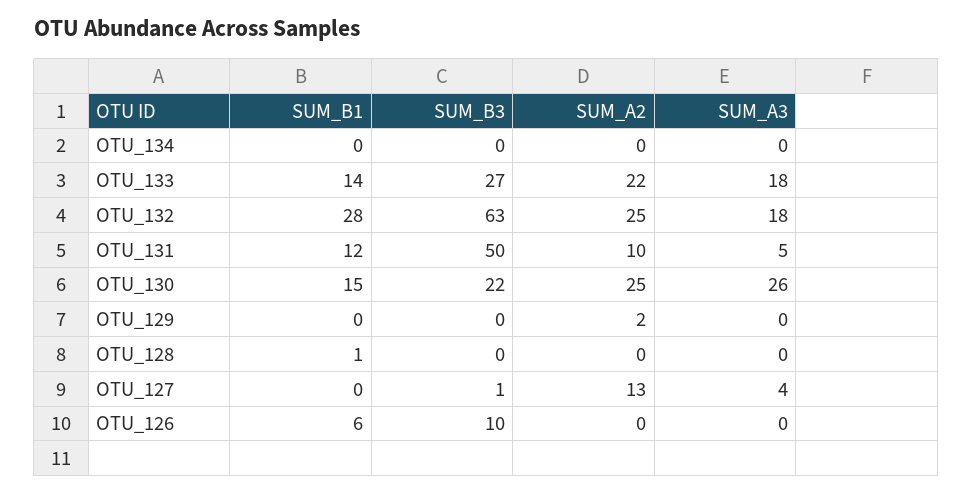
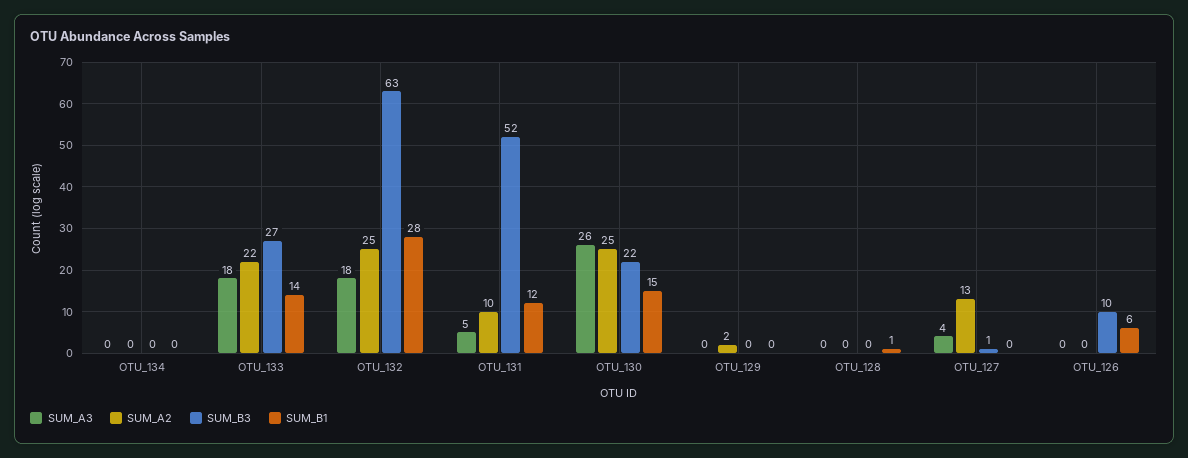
  {
    "SUM_B1": {
      "OTU_134": 0,
      "OTU_133": 14,
      "OTU_132": 28,
      "OTU_131": 12,
      "OTU_130": 15,
      "OTU_129": 0,
      "OTU_128": 1,
      "OTU_127": 0,
      "OTU_126": 6
    },
    "SUM_B3": {
      "OTU_134": 0,
      "OTU_133": 27,
      "OTU_132": 63,
-     "OTU_131": 50,
+     "OTU_131": 52,
      "OTU_130": 22,
      "OTU_129": 0,
      "OTU_128": 0,
      "OTU_127": 1,
      "OTU_126": 10
    },
    "SUM_A2": {
      "OTU_134": 0,
      "OTU_133": 22,
      "OTU_132": 25,
      "OTU_131": 10,
      "OTU_130": 25,
      "OTU_129": 2,
      "OTU_128": 0,
      "OTU_127": 13,
      "OTU_126": 0
    },
    "SUM_A3": {
      "OTU_134": 0,
      "OTU_133": 18,
      "OTU_132": 18,
      "OTU_131": 5,
      "OTU_130": 26,
      "OTU_129": 0,
      "OTU_128": 0,
      "OTU_127": 4,
      "OTU_126": 0
    }
  }

